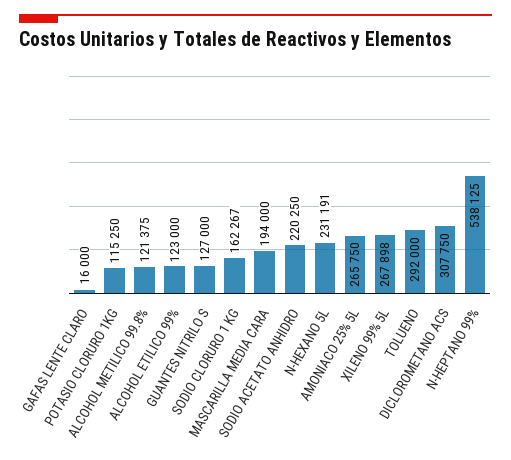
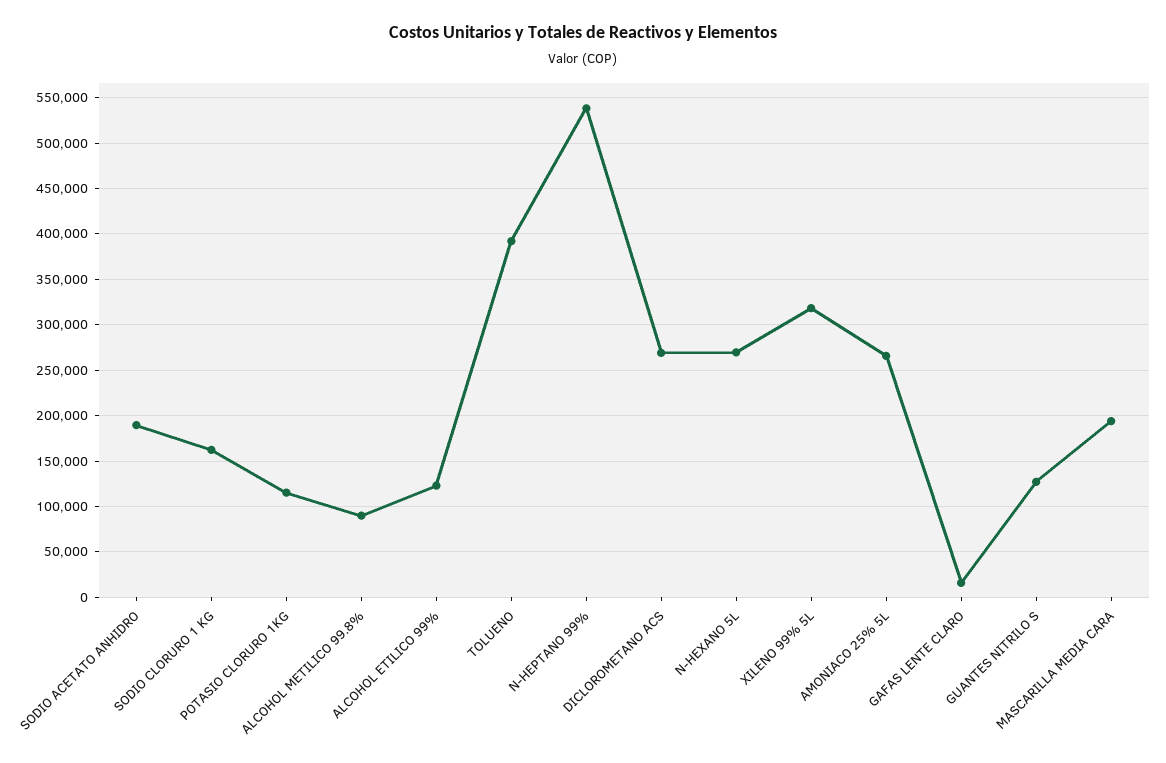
  {
    "GAFAS LENTE CLARO": 16000,
    "POTASIO CLORURO 1KG": 115250,
-   "ALCOHOL METILICO 99.8%": 121375,
+   "ALCOHOL METILICO 99.8%": 90000,
    "ALCOHOL ETILICO 99%": 123000,
    "GUANTES NITRILO S": 127000,
    "SODIO CLORURO 1 KG": 162267,
    "MASCARILLA MEDIA CARA": 194000,
-   "SODIO ACETATO ANHIDRO": 220250,
+   "SODIO ACETATO ANHIDRO": 190000,
-   "N-HEXANO 5L": 231191,
+   "N-HEXANO 5L": 270000,
    "AMONIACO 25% 5L": 265750,
-   "XILENO 99% 5L": 267898,
+   "XILENO 99% 5L": 320000,
-   "TOLUENO": 292000,
+   "TOLUENO": 390000,
-   "DICLOROMETANO ACS": 307750,
+   "DICLOROMETANO ACS": 270000,
    "N-HEPTANO 99%": 538125
  }

